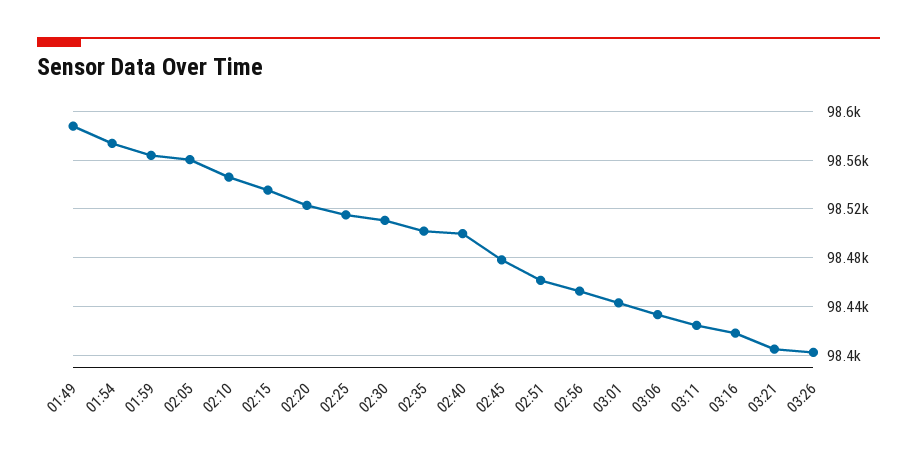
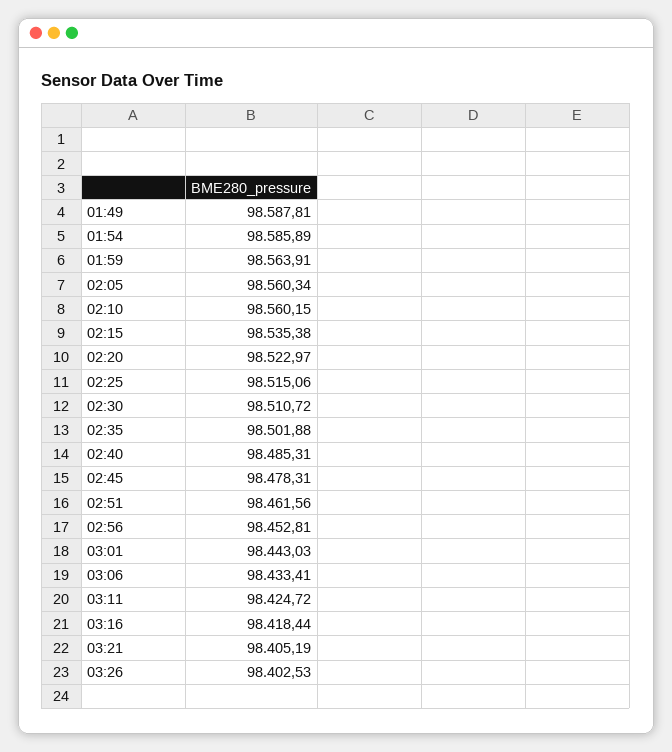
  {
    "01:49": 98587.81,
-   "01:54": 98575,
+   "01:54": 98585.89,
    "01:59": 98563.91,
    "02:05": 98560.34,
-   "02:10": 98545,
+   "02:10": 98560.15,
    "02:15": 98535.38,
    "02:20": 98522.97,
    "02:25": 98515.06,
    "02:30": 98510.72,
    "02:35": 98501.88,
-   "02:40": 98500,
+   "02:40": 98485.31,
    "02:45": 98478.31,
    "02:51": 98461.56,
    "02:56": 98452.81,
    "03:01": 98443.03,
    "03:06": 98433.41,
    "03:11": 98424.72,
    "03:16": 98418.44,
    "03:21": 98405.19,
    "03:26": 98402.53
  }

